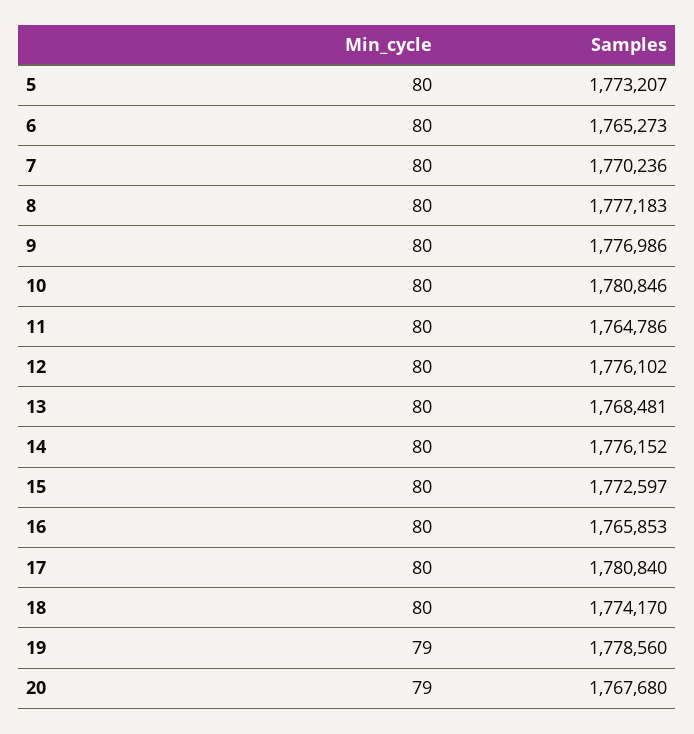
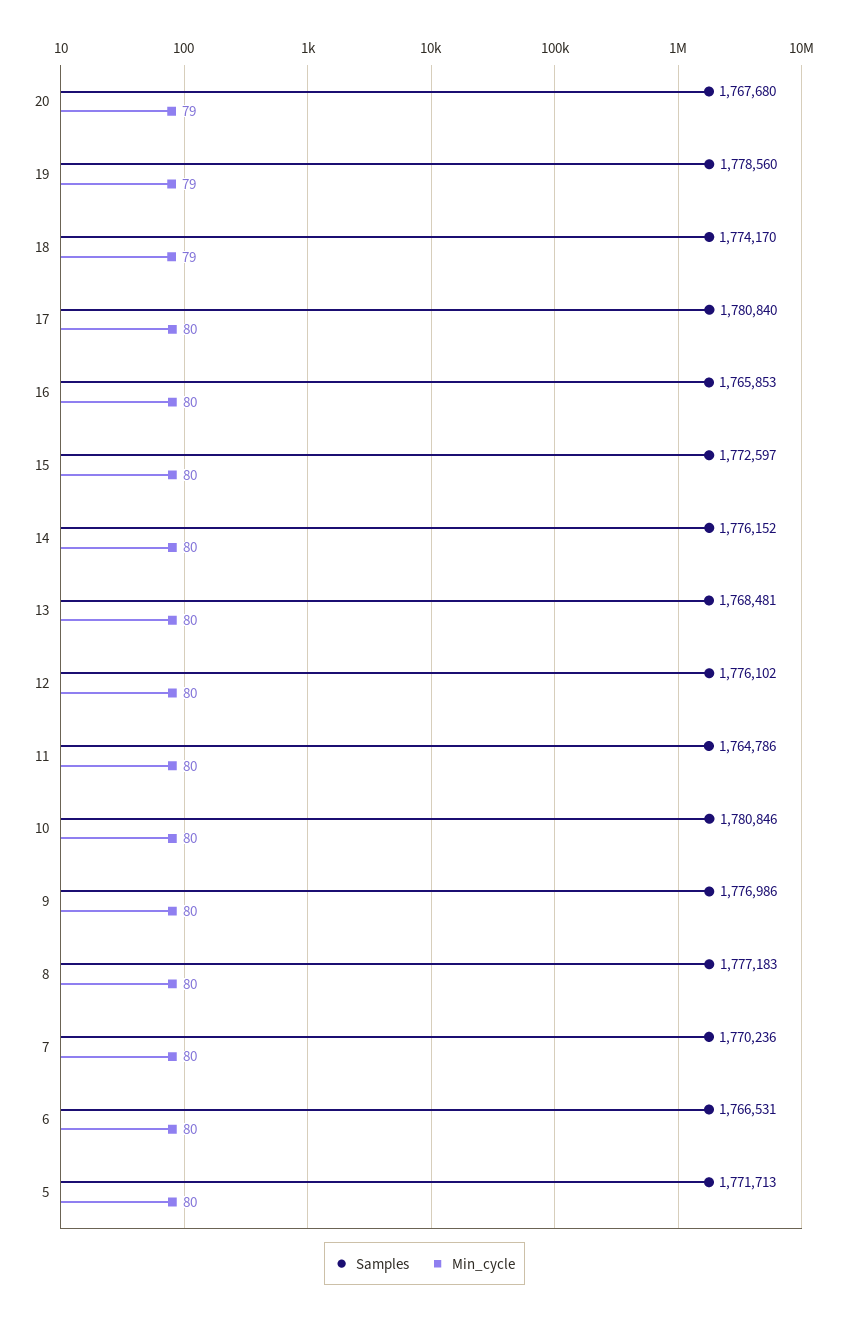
  {
    "Min_cycle": {
      "5": 80,
      "6": 80,
      "7": 80,
      "8": 80,
      "9": 80,
      "10": 80,
      "11": 80,
      "12": 80,
      "13": 80,
      "14": 80,
      "15": 80,
      "16": 80,
      "17": 80,
-     "18": 80,
+     "18": 79,
      "19": 79,
      "20": 79
    },
    "Samples": {
-     "5": 1773207,
+     "5": 1771713,
-     "6": 1765273,
+     "6": 1766531,
      "7": 1770236,
      "8": 1777183,
      "9": 1776986,
      "10": 1780846,
      "11": 1764786,
      "12": 1776102,
      "13": 1768481,
      "14": 1776152,
      "15": 1772597,
      "16": 1765853,
      "17": 1780840,
      "18": 1774170,
      "19": 1778560,
      "20": 1767680
    }
  }

